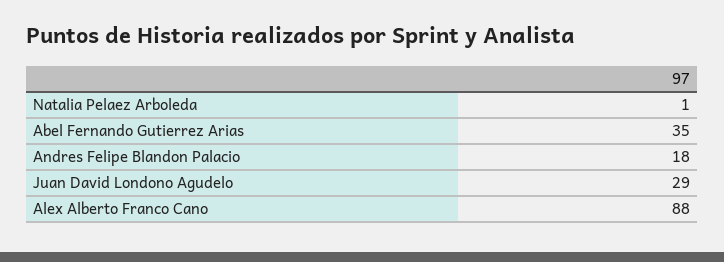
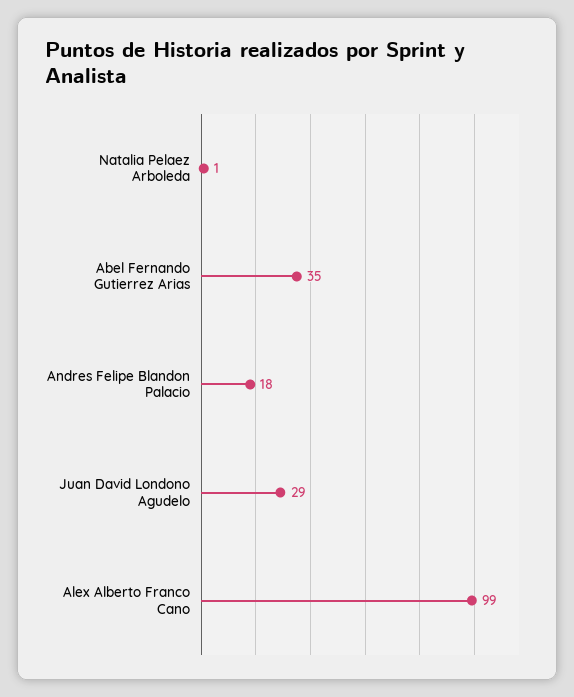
  {
    "Natalia Pelaez Arboleda": 1,
    "Abel Fernando Gutierrez Arias": 35,
    "Andres Felipe Blandon Palacio": 18,
    "Juan David Londono Agudelo": 29,
-   "Alex Alberto Franco Cano": 88
+   "Alex Alberto Franco Cano": 99
  }

